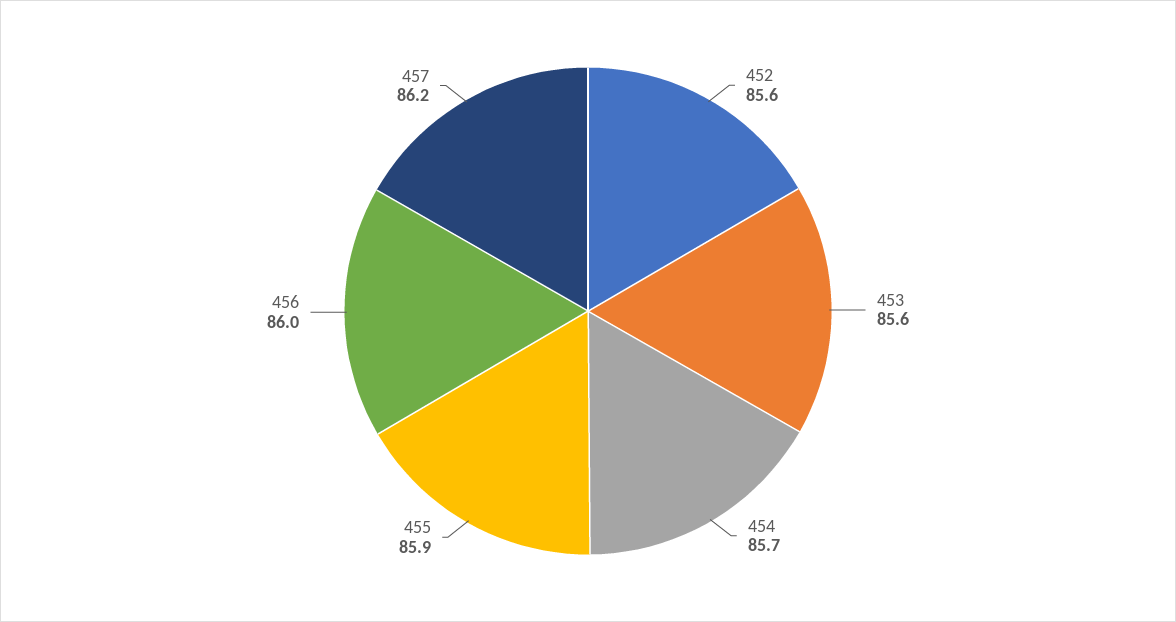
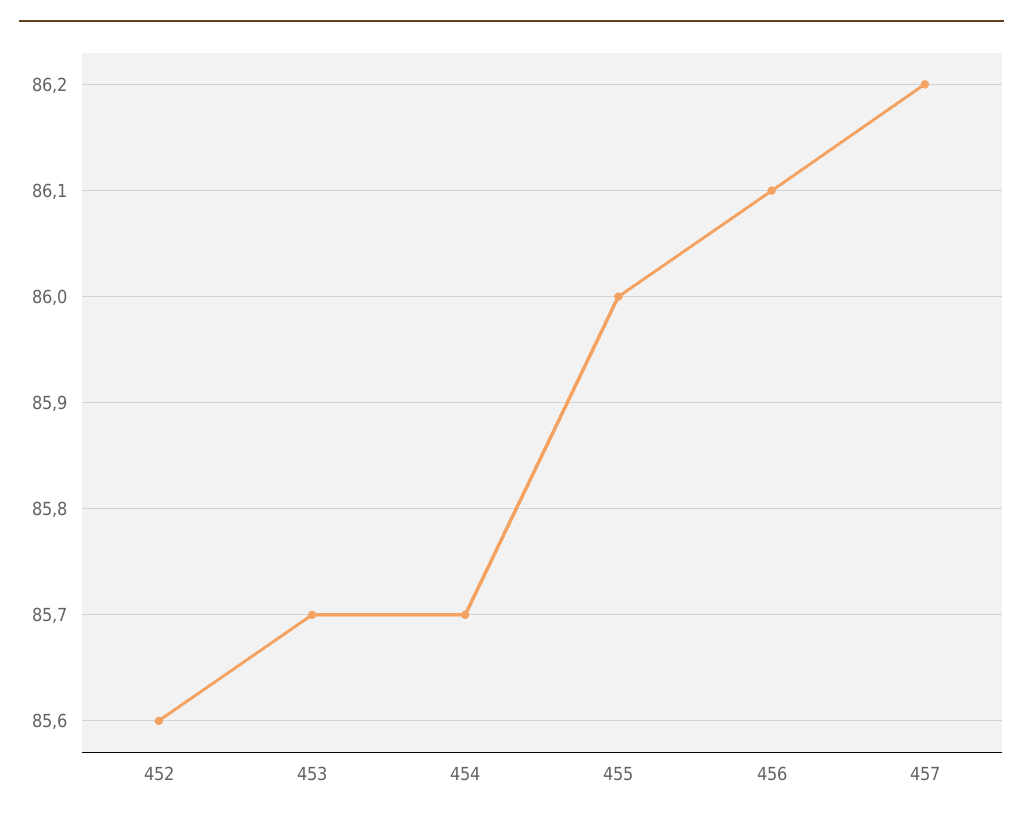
  {
    "452": 85.6,
-   "453": 85.6,
+   "453": 85.7,
    "454": 85.7,
-   "455": 85.9,
+   "455": 86,
-   "456": 86,
+   "456": 86.1,
    "457": 86.2
  }

